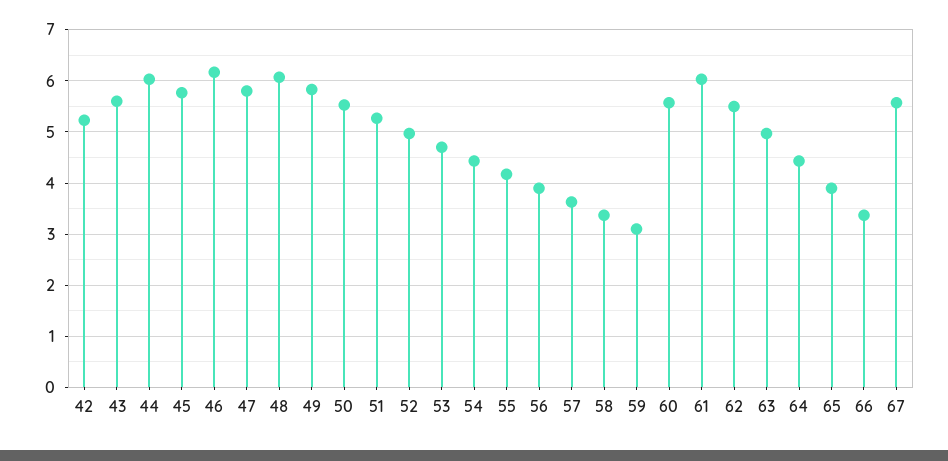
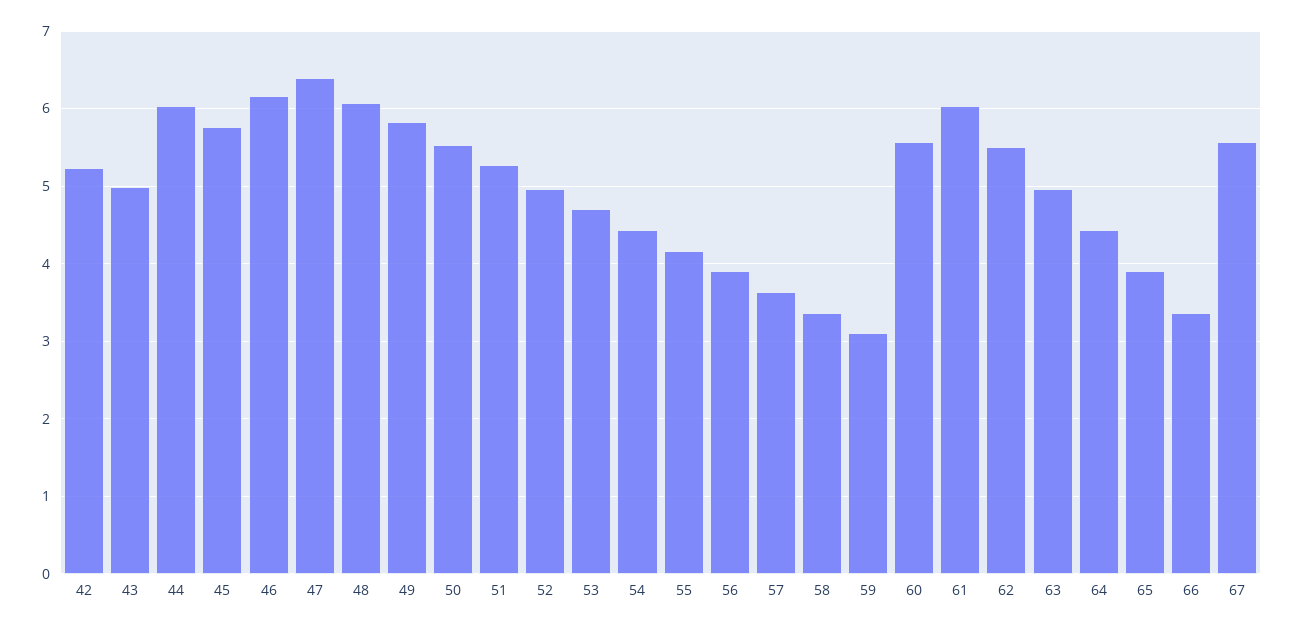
  {
    "42": 5.2,
-   "43": 5.6,
+   "43": 5,
    "44": 6,
    "45": 5.8,
    "46": 6.2,
-   "47": 5.8,
+   "47": 6.4,
    "48": 6.1,
    "49": 5.8,
    "50": 5.5,
    "51": 5.3,
    "52": 5,
    "53": 4.7,
    "54": 4.4,
    "55": 4.2,
    "56": 3.9,
    "57": 3.6,
    "58": 3.4,
    "59": 3.1,
    "60": 5.6,
    "61": 6,
    "62": 5.5,
    "63": 5,
    "64": 4.4,
    "65": 3.9,
    "66": 3.4,
    "67": 5.6
  }

